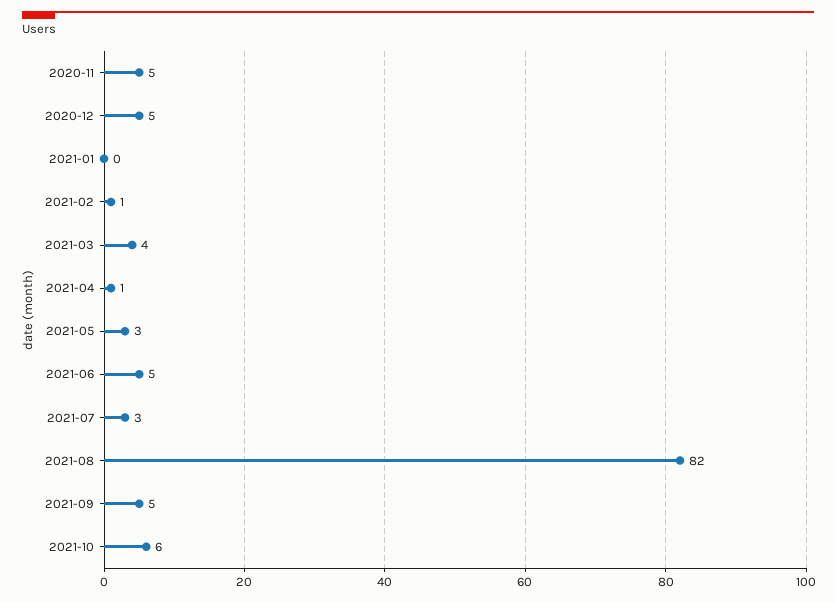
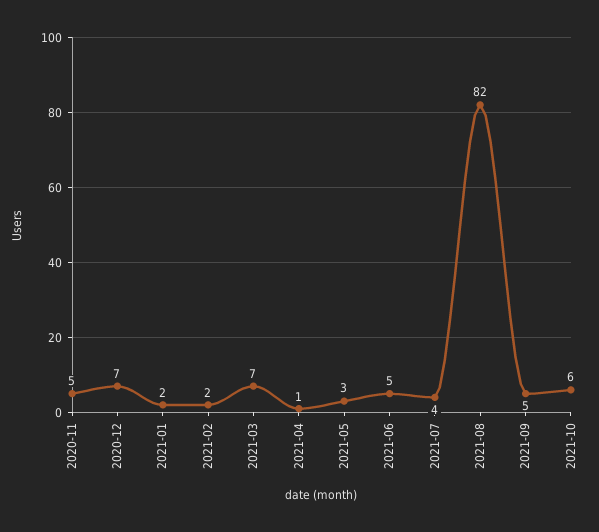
  {
    "2020-11": 5,
-   "2020-12": 5,
+   "2020-12": 7,
-   "2021-01": 0,
+   "2021-01": 2,
-   "2021-02": 1,
+   "2021-02": 2,
-   "2021-03": 4,
+   "2021-03": 7,
    "2021-04": 1,
    "2021-05": 3,
    "2021-06": 5,
-   "2021-07": 3,
+   "2021-07": 4,
    "2021-08": 82,
    "2021-09": 5,
    "2021-10": 6
  }

